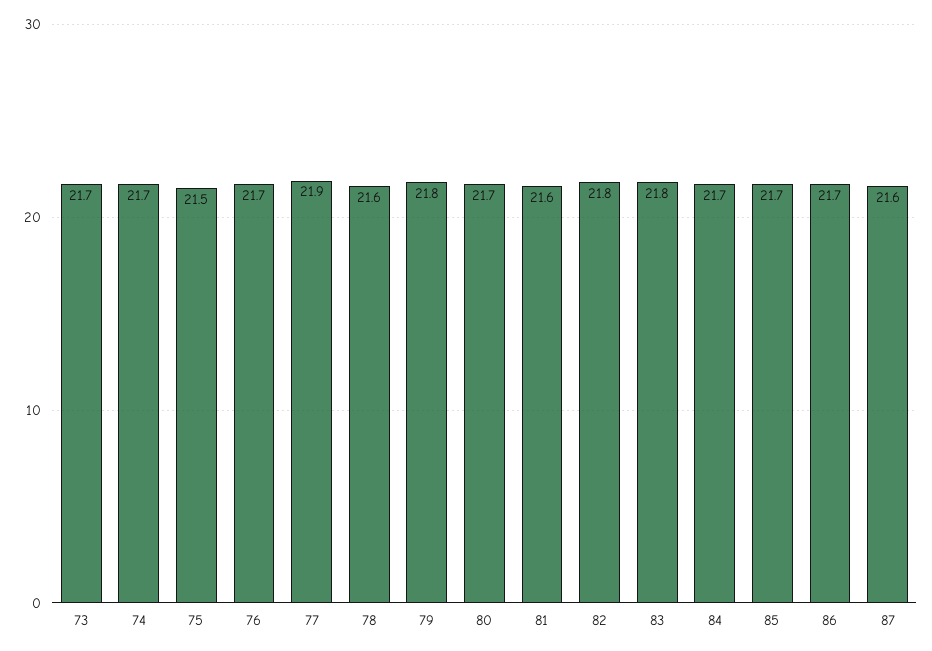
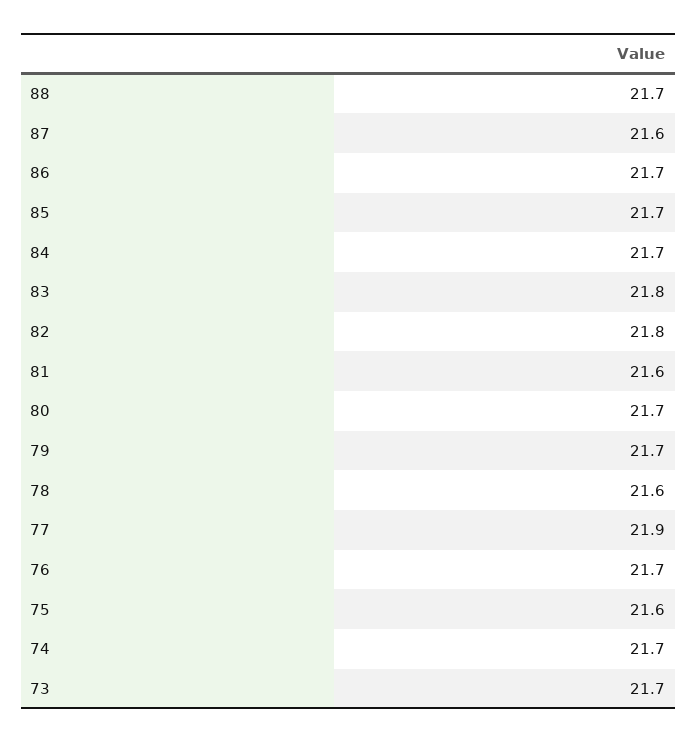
  {
    "73": 21.7,
    "74": 21.7,
-   "75": 21.5,
+   "75": 21.6,
    "76": 21.7,
    "77": 21.9,
    "78": 21.6,
-   "79": 21.8,
+   "79": 21.7,
    "80": 21.7,
    "81": 21.6,
    "82": 21.8,
    "83": 21.8,
    "84": 21.7,
    "85": 21.7,
    "86": 21.7,
-   "87": 21.6
+   "87": 21.6,
+   "88": 21.7
  }

